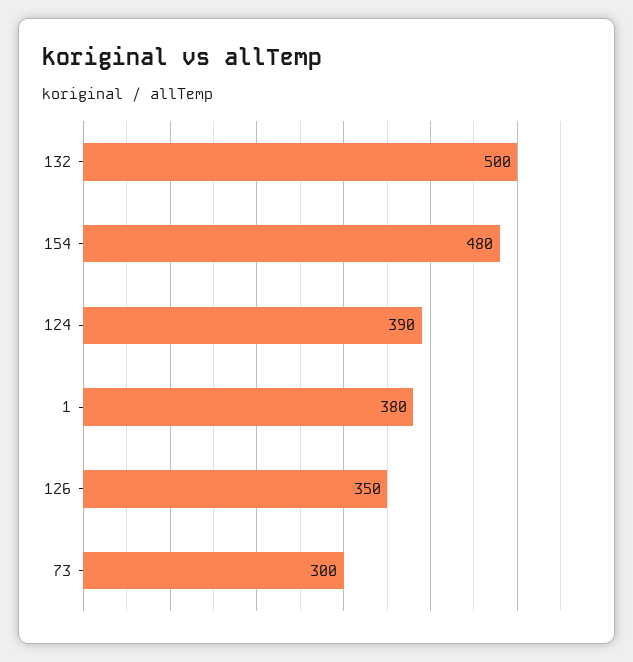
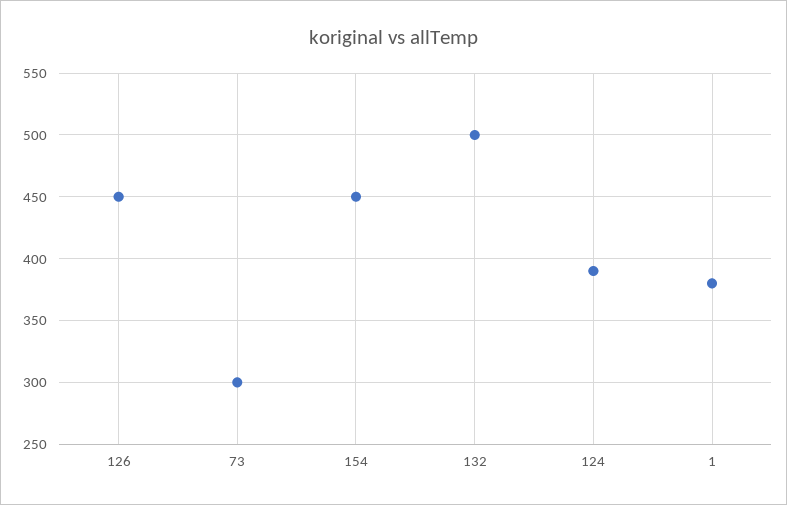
  {
    "132": 500,
-   "154": 480,
+   "154": 450,
    "124": 390,
    "1": 380,
-   "126": 350,
+   "126": 450,
    "73": 300
  }

